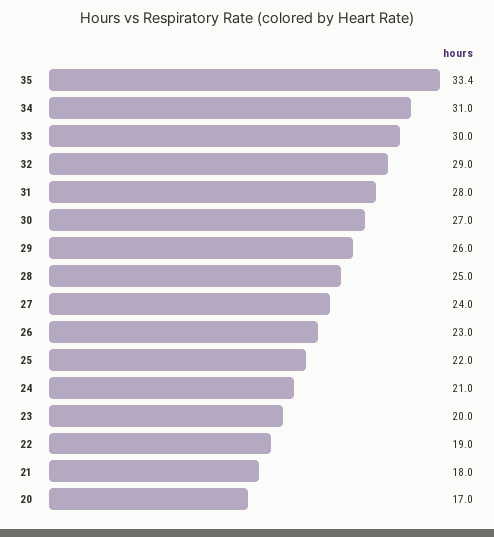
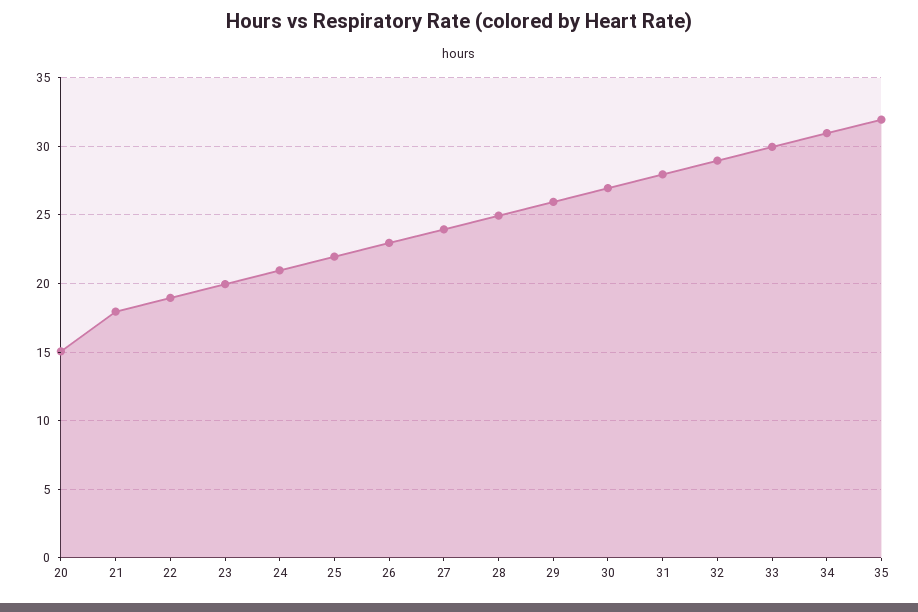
  {
-   "35": 33.4,
+   "35": 32,
    "34": 31,
    "33": 30,
    "32": 29,
    "31": 28,
    "30": 27,
    "29": 26,
    "28": 25,
    "27": 24,
    "26": 23,
    "25": 22,
    "24": 21,
    "23": 20,
    "22": 19,
    "21": 18,
-   "20": 17
+   "20": 15
  }

